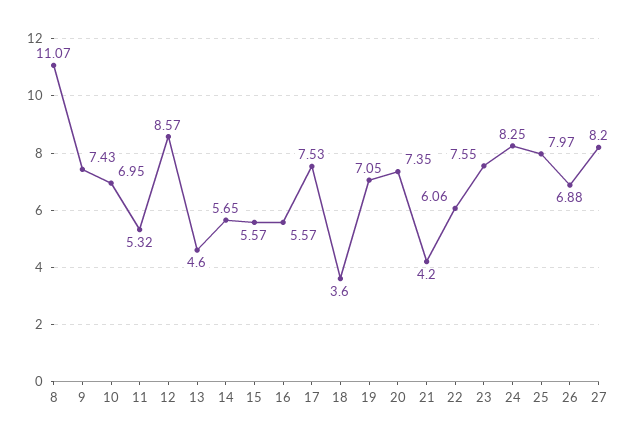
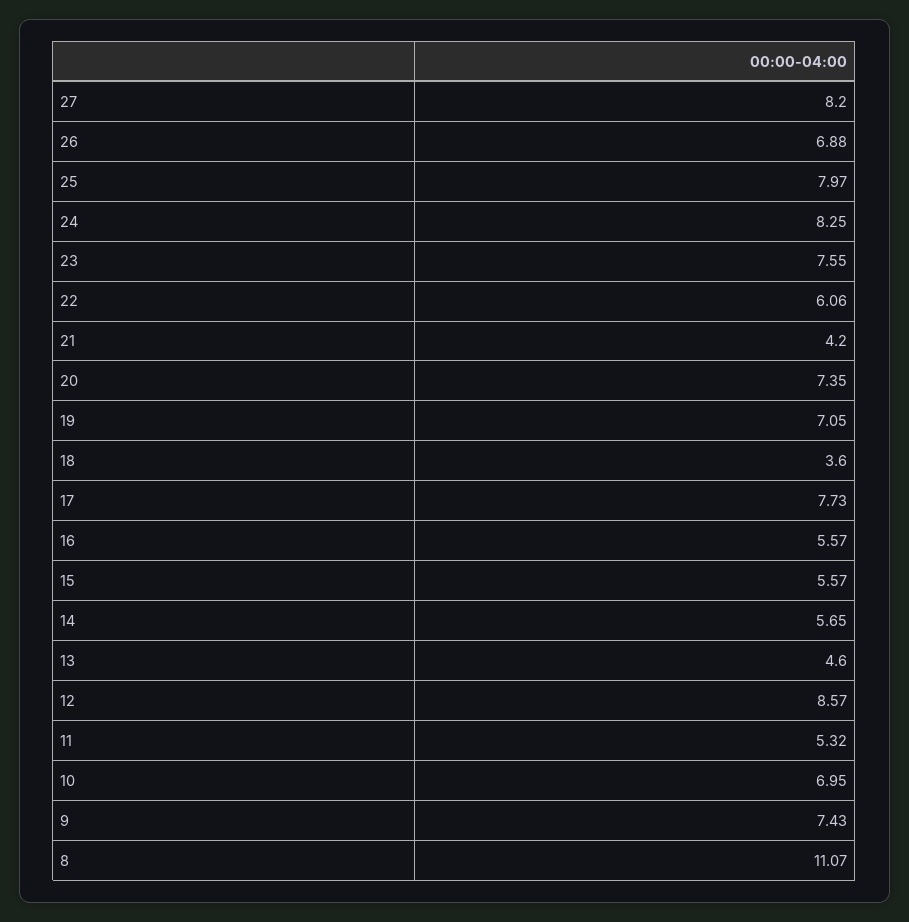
  {
    "8": 11.07,
    "9": 7.43,
    "10": 6.95,
    "11": 5.32,
    "12": 8.57,
    "13": 4.6,
    "14": 5.65,
    "15": 5.57,
    "16": 5.57,
-   "17": 7.53,
+   "17": 7.73,
    "18": 3.6,
    "19": 7.05,
    "20": 7.35,
    "21": 4.2,
    "22": 6.06,
    "23": 7.55,
    "24": 8.25,
    "25": 7.97,
    "26": 6.88,
    "27": 8.2
  }

